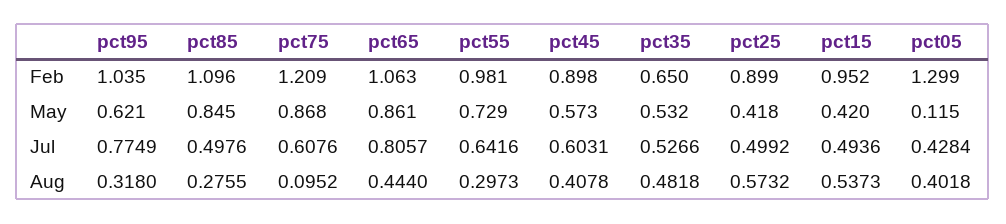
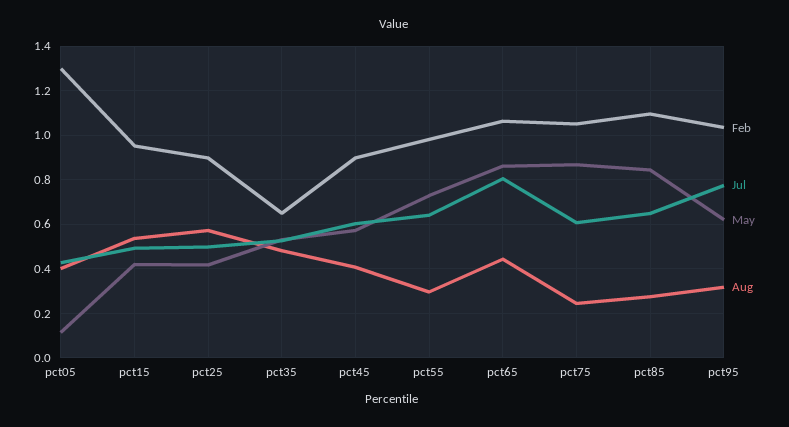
  {
    "Feb": {
      "pct95": 1.035,
      "pct85": 1.096,
-     "pct75": 1.209,
+     "pct75": 1.05,
      "pct65": 1.063,
      "pct55": 0.981,
      "pct45": 0.898,
      "pct35": 0.65,
      "pct25": 0.899,
      "pct15": 0.952,
      "pct05": 1.299
    },
    "May": {
      "pct95": 0.621,
      "pct85": 0.845,
      "pct75": 0.868,
      "pct65": 0.861,
      "pct55": 0.729,
      "pct45": 0.573,
      "pct35": 0.532,
      "pct25": 0.418,
      "pct15": 0.42,
      "pct05": 0.115
    },
    "Jul": {
      "pct95": 0.7749,
-     "pct85": 0.4976,
+     "pct85": 0.65,
      "pct75": 0.6076,
      "pct65": 0.8057,
      "pct55": 0.6416,
      "pct45": 0.6031,
      "pct35": 0.5266,
      "pct25": 0.4992,
      "pct15": 0.4936,
      "pct05": 0.4284
    },
    "Aug": {
      "pct95": 0.318,
      "pct85": 0.2755,
-     "pct75": 0.0952,
+     "pct75": 0.25,
      "pct65": 0.444,
      "pct55": 0.2973,
      "pct45": 0.4078,
      "pct35": 0.4818,
      "pct25": 0.5732,
      "pct15": 0.5373,
      "pct05": 0.4018
    }
  }

